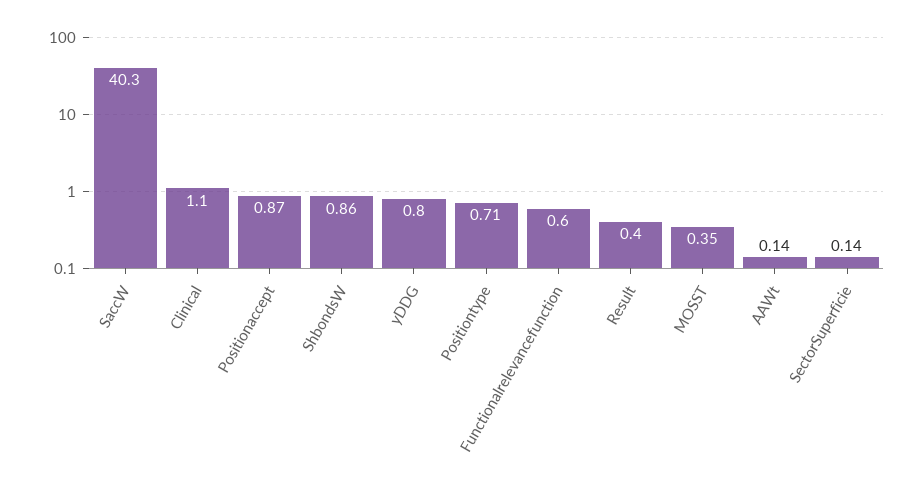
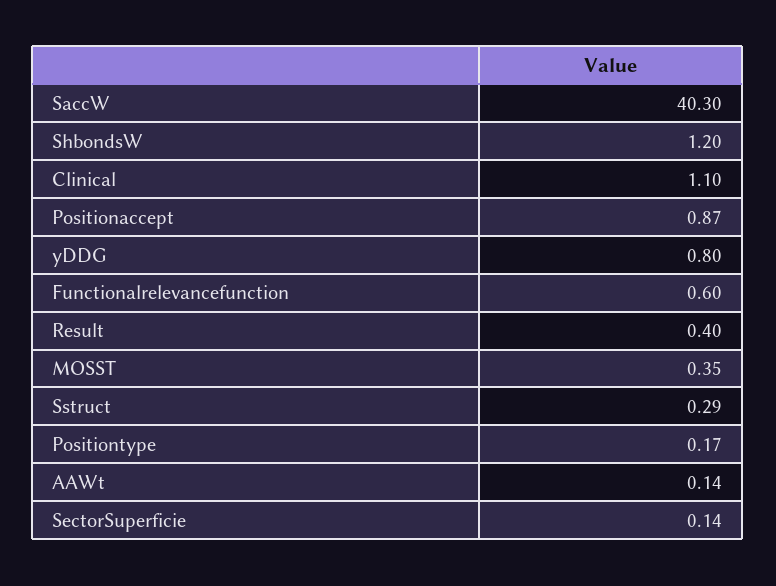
  {
    "SaccW": 40.3,
    "Clinical": 1.1,
    "Positionaccept": 0.87,
-   "ShbondsW": 0.86,
+   "ShbondsW": 1.2,
    "yDDG": 0.8,
-   "Positiontype": 0.71,
+   "Positiontype": 0.17,
    "Functionalrelevancefunction": 0.6,
    "Result": 0.4,
    "MOSST": 0.35,
    "AAWt": 0.14,
-   "SectorSuperficie": 0.14
+   "SectorSuperficie": 0.14,
+   "Sstruct": 0.29
  }

